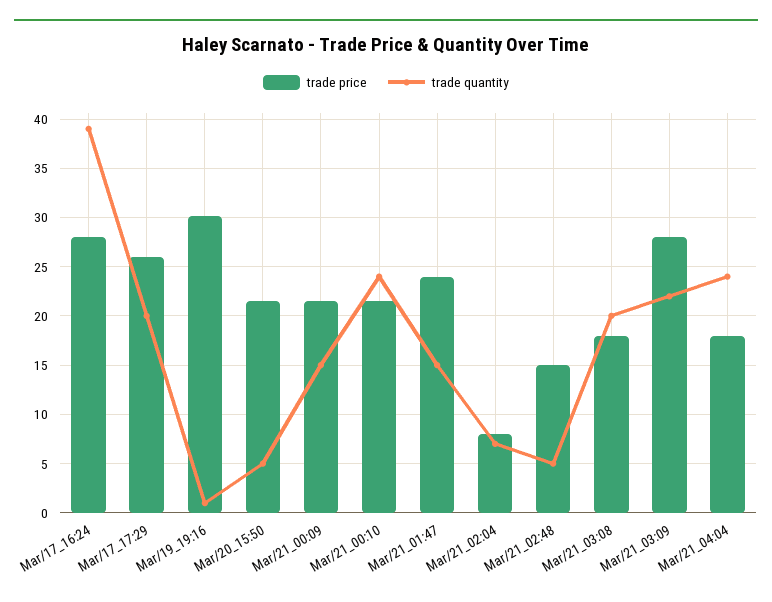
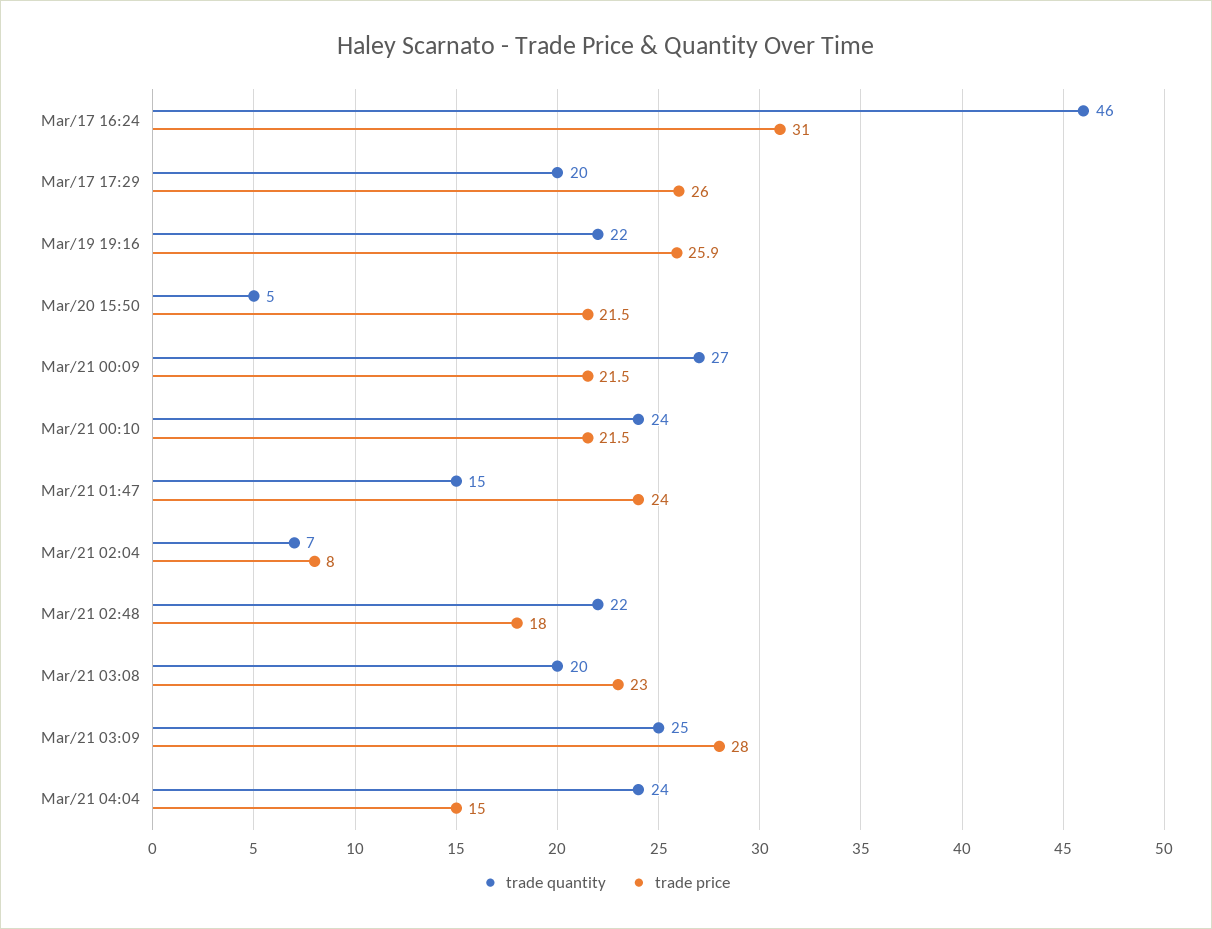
  {
    "trade price": {
-     "Mar/17_16:24": 28,
+     "Mar/17_16:24": 31,
      "Mar/17_17:29": 26,
-     "Mar/19_19:16": 30,
+     "Mar/19_19:16": 25.9,
      "Mar/20_15:50": 21.5,
      "Mar/21_00:09": 21.5,
      "Mar/21_00:10": 21.5,
      "Mar/21_01:47": 24,
      "Mar/21_02:04": 8,
-     "Mar/21_02:48": 15,
+     "Mar/21_02:48": 18,
-     "Mar/21_03:08": 18,
+     "Mar/21_03:08": 23,
      "Mar/21_03:09": 28,
-     "Mar/21_04:04": 18
+     "Mar/21_04:04": 15
    },
    "trade quantity": {
-     "Mar/17_16:24": 39,
+     "Mar/17_16:24": 46,
      "Mar/17_17:29": 20,
-     "Mar/19_19:16": 1,
+     "Mar/19_19:16": 22,
      "Mar/20_15:50": 5,
-     "Mar/21_00:09": 15,
+     "Mar/21_00:09": 27,
      "Mar/21_00:10": 24,
      "Mar/21_01:47": 15,
      "Mar/21_02:04": 7,
-     "Mar/21_02:48": 5,
+     "Mar/21_02:48": 22,
      "Mar/21_03:08": 20,
-     "Mar/21_03:09": 22,
+     "Mar/21_03:09": 25,
      "Mar/21_04:04": 24
    }
  }

